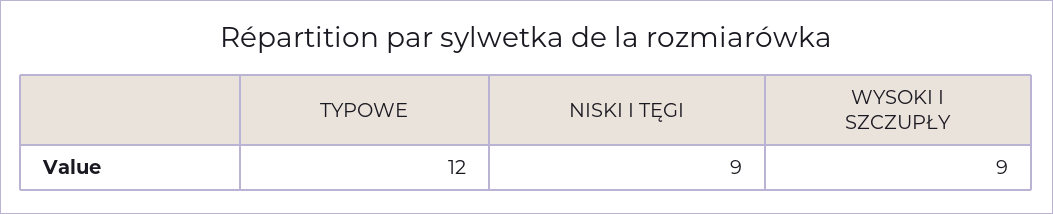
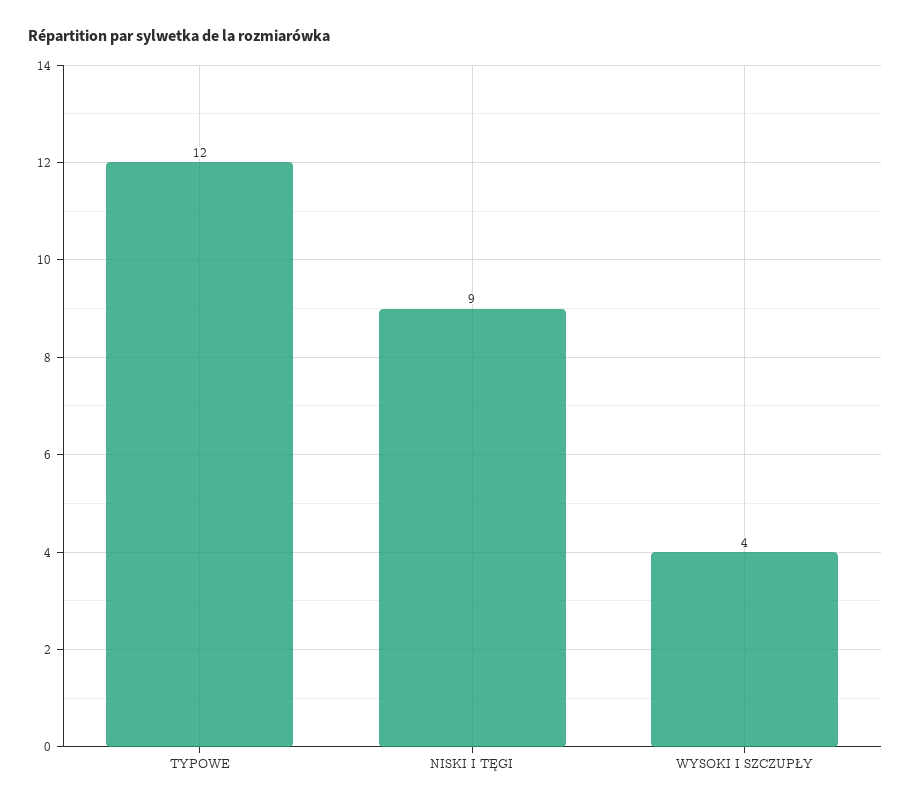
  {
    "TYPOWE": 12,
    "NISKI I TĘGI": 9,
-   "WYSOKI I SZCZUPŁY": 9
+   "WYSOKI I SZCZUPŁY": 4
  }

